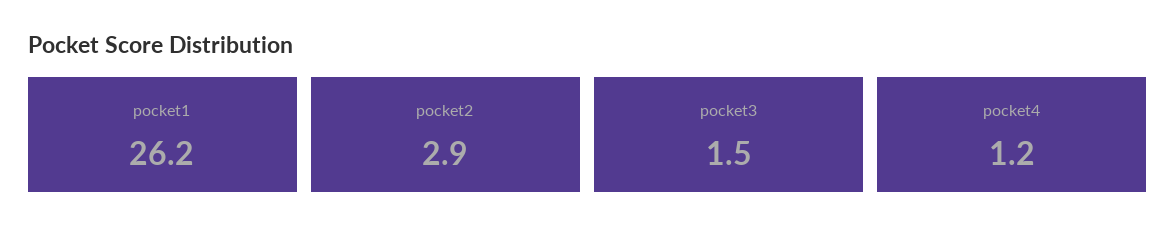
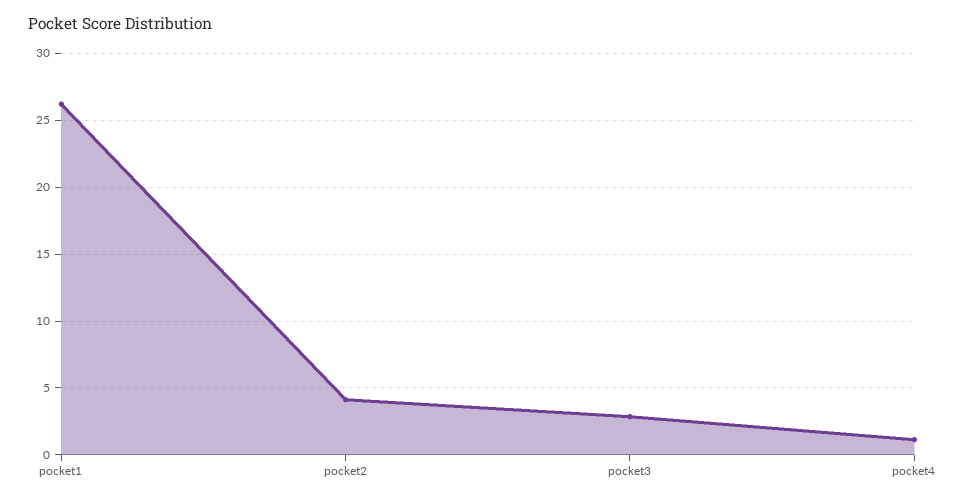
  {
    "pocket1": 26.2,
-   "pocket2": 2.9,
+   "pocket2": 4,
-   "pocket3": 1.5,
+   "pocket3": 3,
    "pocket4": 1.2
  }

